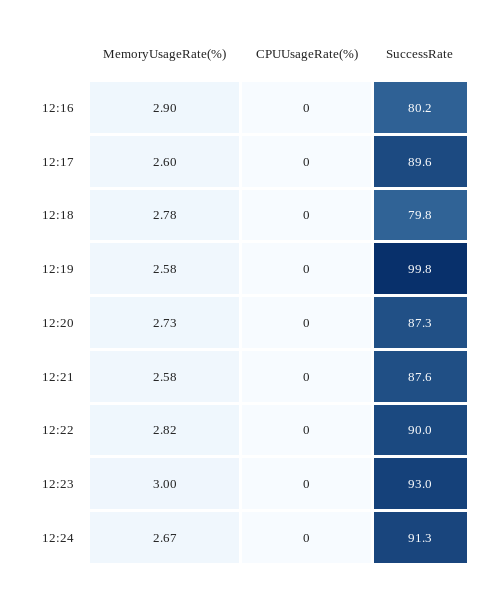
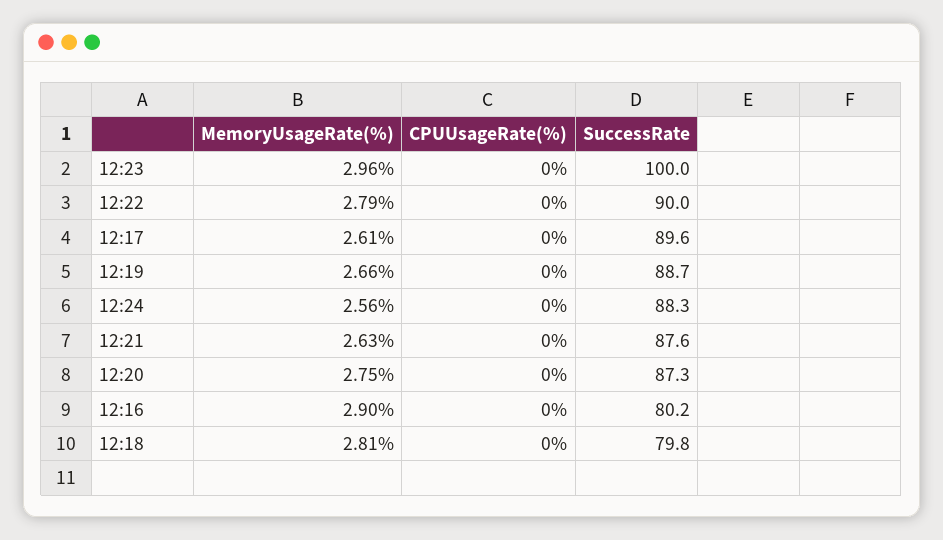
  {
    "MemoryUsageRate(%)": {
      "12:16": 2.9,
-     "12:17": 2.6,
+     "12:17": 2.61,
-     "12:18": 2.78,
+     "12:18": 2.81,
-     "12:19": 2.58,
+     "12:19": 2.66,
-     "12:20": 2.73,
+     "12:20": 2.75,
-     "12:21": 2.58,
+     "12:21": 2.63,
-     "12:22": 2.82,
+     "12:22": 2.79,
-     "12:23": 3,
+     "12:23": 2.96,
-     "12:24": 2.67
+     "12:24": 2.56
    },
    "CPUUsageRate(%)": {
      "12:16": 0,
      "12:17": 0,
      "12:18": 0,
      "12:19": 0,
      "12:20": 0,
      "12:21": 0,
      "12:22": 0,
      "12:23": 0,
      "12:24": 0
    },
    "SuccessRate": {
      "12:16": 80.2,
      "12:17": 89.6,
      "12:18": 79.8,
-     "12:19": 99.8,
+     "12:19": 88.7,
      "12:20": 87.3,
      "12:21": 87.6,
      "12:22": 90,
-     "12:23": 93,
+     "12:23": 100,
-     "12:24": 91.3
+     "12:24": 88.3
    }
  }

